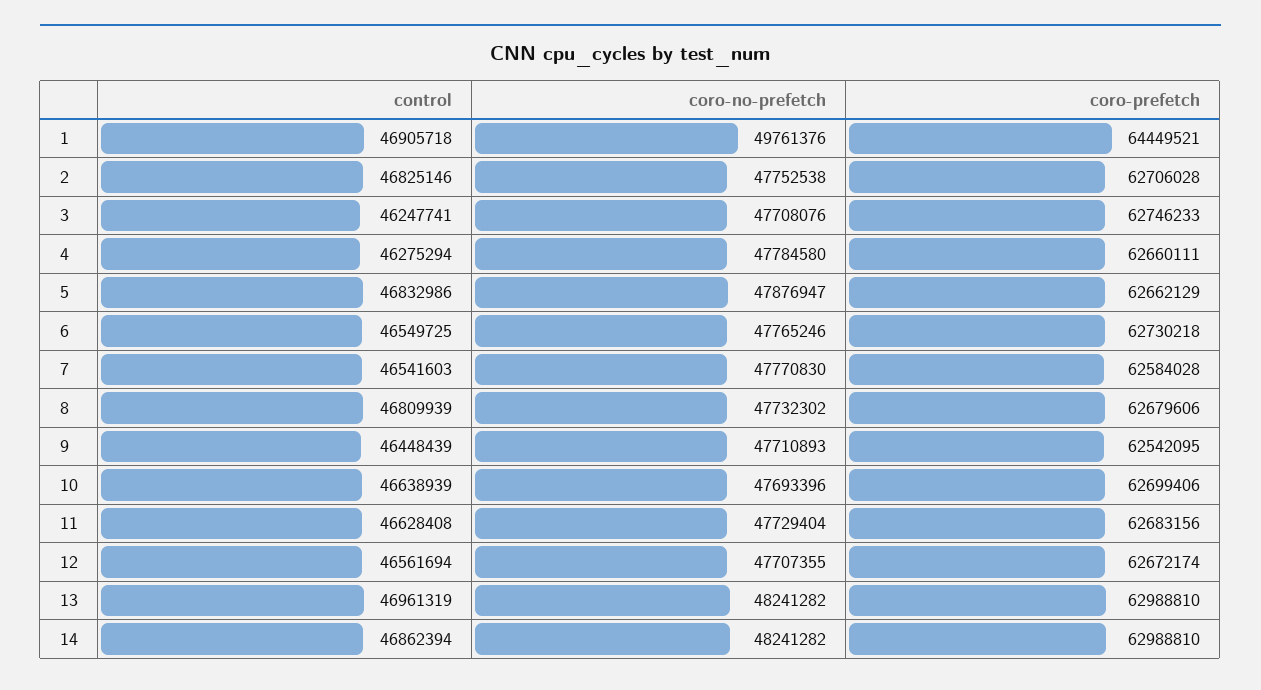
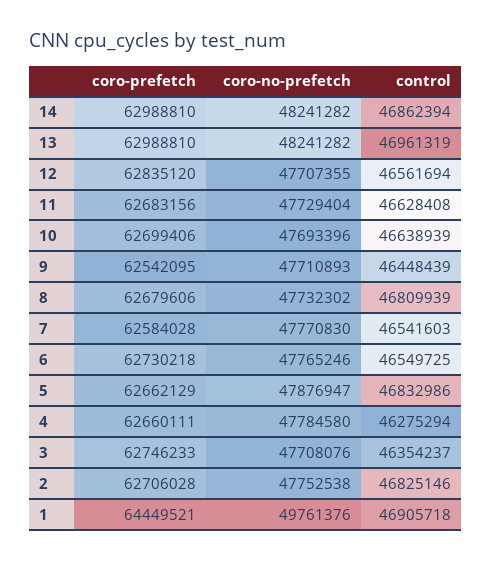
  {
    "control": {
      "1": 46905718,
      "2": 46825146,
-     "3": 46247741,
+     "3": 46354237,
      "4": 46275294,
      "5": 46832986,
      "6": 46549725,
      "7": 46541603,
      "8": 46809939,
      "9": 46448439,
      "10": 46638939,
      "11": 46628408,
      "12": 46561694,
      "13": 46961319,
      "14": 46862394
    },
    "coro-no-prefetch": {
      "1": 49761376,
      "2": 47752538,
      "3": 47708076,
      "4": 47784580,
      "5": 47876947,
      "6": 47765246,
      "7": 47770830,
      "8": 47732302,
      "9": 47710893,
      "10": 47693396,
      "11": 47729404,
      "12": 47707355,
      "13": 48241282,
      "14": 48241282
    },
    "coro-prefetch": {
      "1": 64449521,
      "2": 62706028,
      "3": 62746233,
      "4": 62660111,
      "5": 62662129,
      "6": 62730218,
      "7": 62584028,
      "8": 62679606,
      "9": 62542095,
      "10": 62699406,
      "11": 62683156,
-     "12": 62672174,
+     "12": 62835120,
      "13": 62988810,
      "14": 62988810
    }
  }

